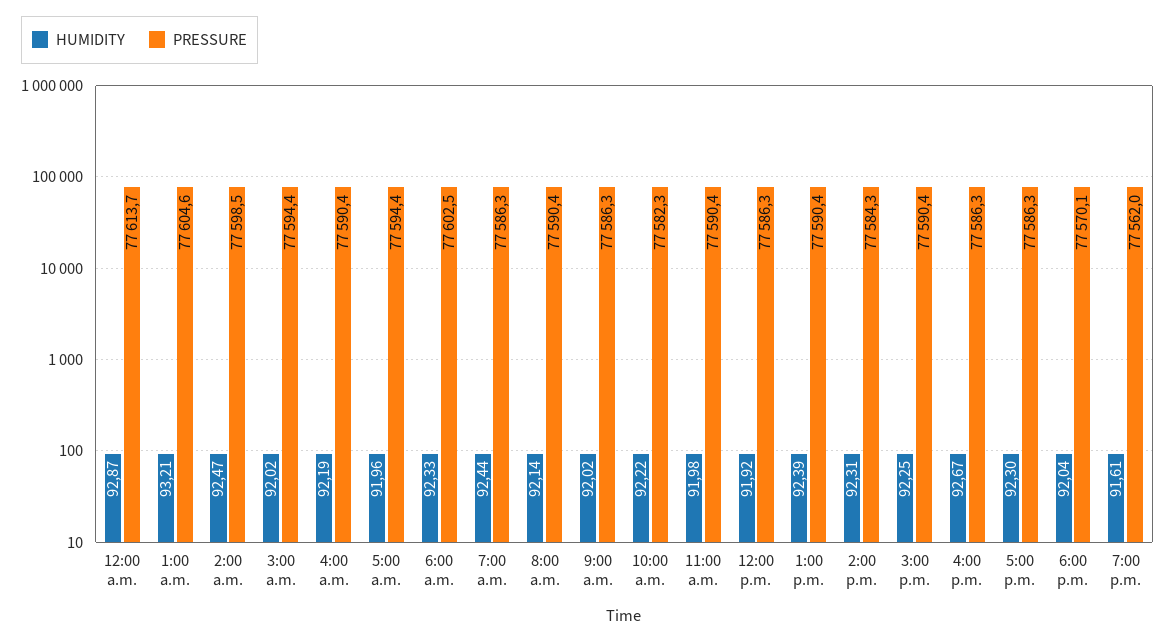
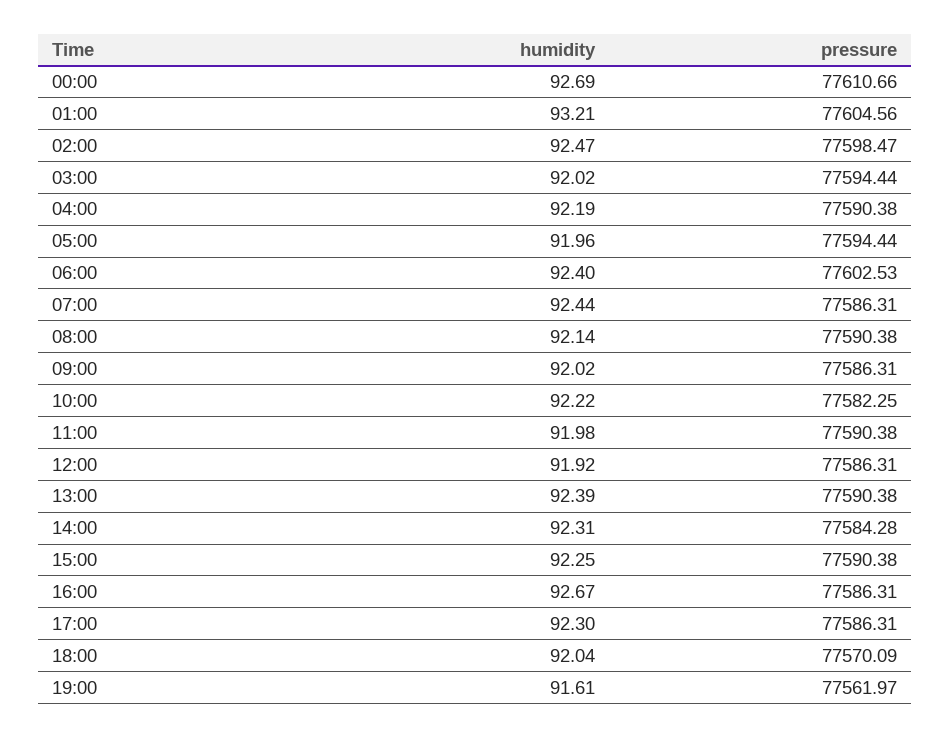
  {
    "HUMIDITY": {
-     "12:00 a.m.": 92.87,
+     "12:00 a.m.": 92.69,
      "1:00 a.m.": 93.21,
      "2:00 a.m.": 92.47,
      "3:00 a.m.": 92.02,
      "4:00 a.m.": 92.19,
      "5:00 a.m.": 91.96,
-     "6:00 a.m.": 92.33,
+     "6:00 a.m.": 92.4,
      "7:00 a.m.": 92.44,
      "8:00 a.m.": 92.14,
      "9:00 a.m.": 92.02,
      "10:00 a.m.": 92.22,
      "11:00 a.m.": 91.98,
      "12:00 p.m.": 91.92,
      "1:00 p.m.": 92.39,
      "2:00 p.m.": 92.31,
      "3:00 p.m.": 92.25,
      "4:00 p.m.": 92.67,
      "5:00 p.m.": 92.3,
      "6:00 p.m.": 92.04,
      "7:00 p.m.": 91.61
    },
    "PRESSURE": {
-     "12:00 a.m.": 77613.7,
+     "12:00 a.m.": 77610.66,
      "1:00 a.m.": 77604.56,
      "2:00 a.m.": 77598.47,
      "3:00 a.m.": 77594.44,
      "4:00 a.m.": 77590.38,
      "5:00 a.m.": 77594.44,
      "6:00 a.m.": 77602.53,
      "7:00 a.m.": 77586.31,
      "8:00 a.m.": 77590.38,
      "9:00 a.m.": 77586.31,
      "10:00 a.m.": 77582.25,
      "11:00 a.m.": 77590.38,
      "12:00 p.m.": 77586.31,
      "1:00 p.m.": 77590.38,
      "2:00 p.m.": 77584.28,
      "3:00 p.m.": 77590.38,
      "4:00 p.m.": 77586.31,
      "5:00 p.m.": 77586.31,
      "6:00 p.m.": 77570.09,
      "7:00 p.m.": 77561.97
    }
  }

